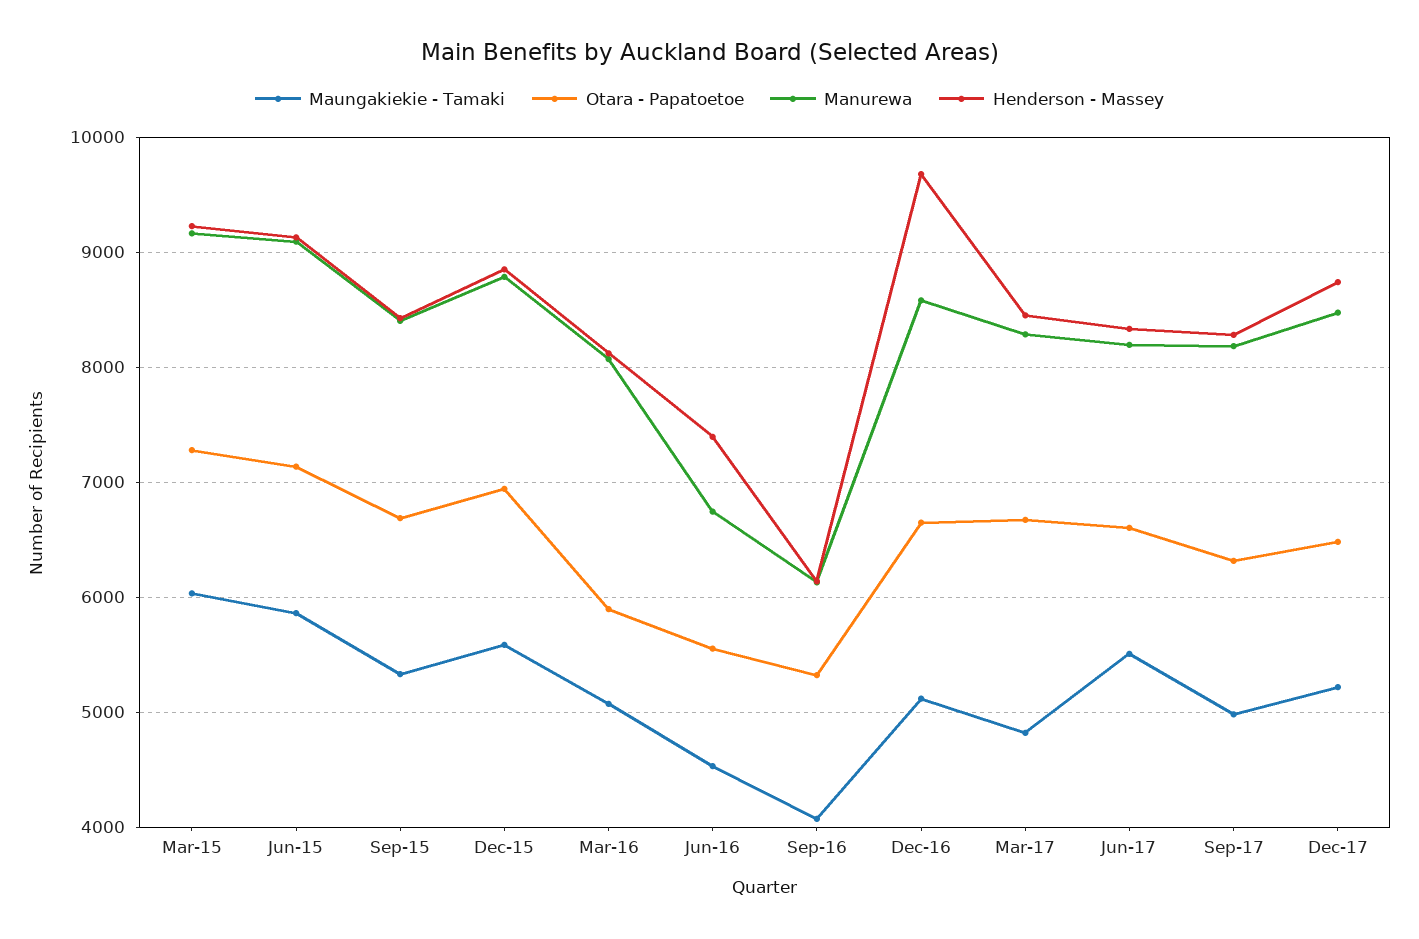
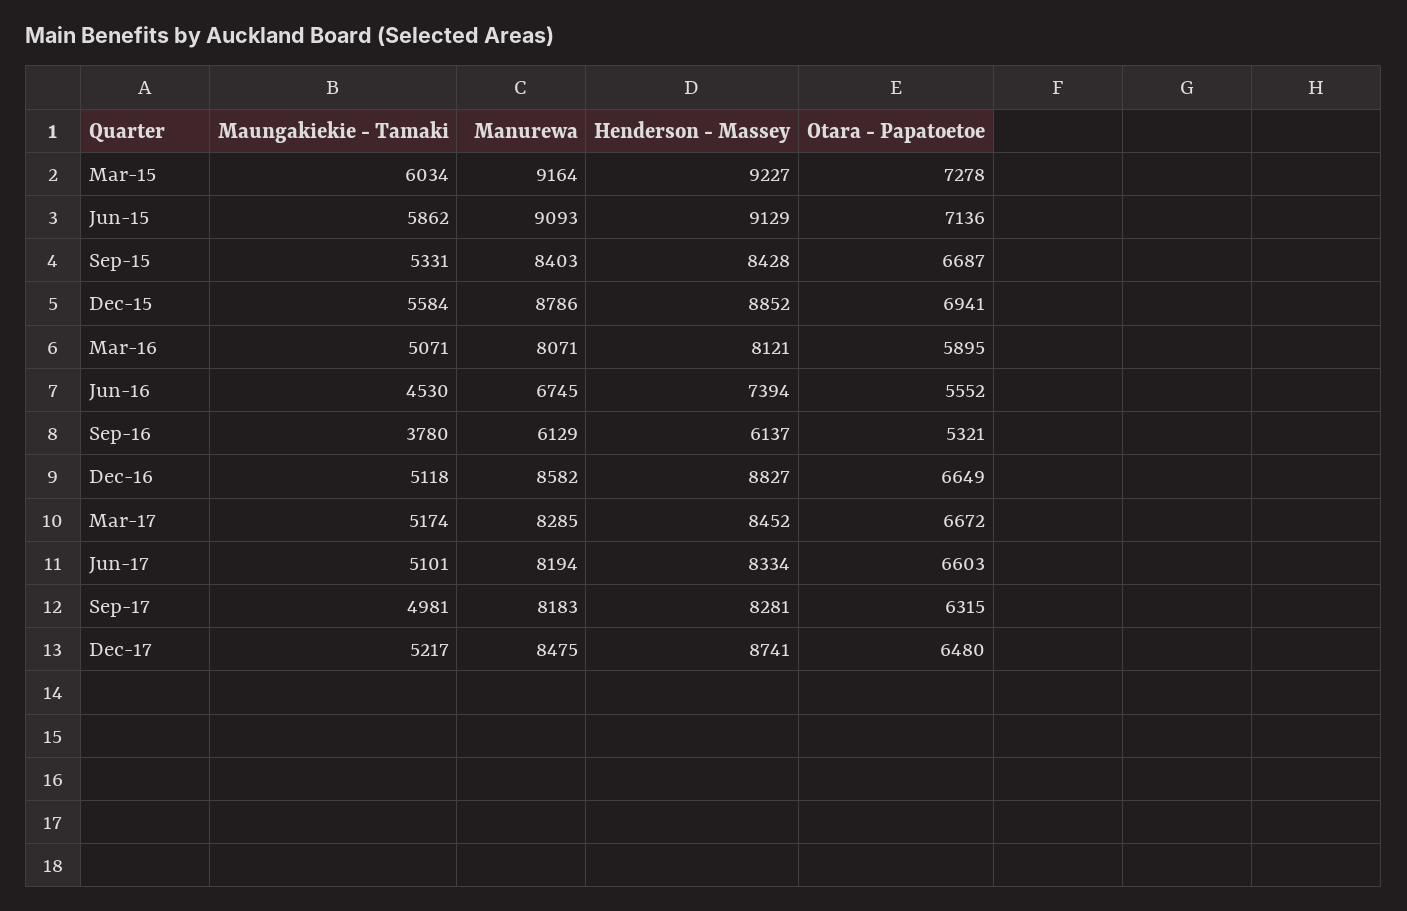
  {
    "Maungakiekie - Tamaki": {
      "Mar-15": 6034,
      "Jun-15": 5862,
      "Sep-15": 5331,
      "Dec-15": 5584,
      "Mar-16": 5071,
      "Jun-16": 4530,
-     "Sep-16": 4100,
+     "Sep-16": 3780,
      "Dec-16": 5118,
-     "Mar-17": 4800,
+     "Mar-17": 5174,
-     "Jun-17": 5500,
+     "Jun-17": 5101,
      "Sep-17": 4981,
      "Dec-17": 5217
    },
    "Otara - Papatoetoe": {
      "Mar-15": 7278,
      "Jun-15": 7136,
      "Sep-15": 6687,
      "Dec-15": 6941,
      "Mar-16": 5895,
      "Jun-16": 5552,
      "Sep-16": 5321,
      "Dec-16": 6649,
      "Mar-17": 6672,
      "Jun-17": 6603,
      "Sep-17": 6315,
      "Dec-17": 6480
    },
    "Manurewa": {
      "Mar-15": 9164,
      "Jun-15": 9093,
      "Sep-15": 8403,
      "Dec-15": 8786,
      "Mar-16": 8071,
      "Jun-16": 6745,
      "Sep-16": 6129,
      "Dec-16": 8582,
      "Mar-17": 8285,
      "Jun-17": 8194,
      "Sep-17": 8183,
      "Dec-17": 8475
    },
    "Henderson - Massey": {
      "Mar-15": 9227,
      "Jun-15": 9129,
      "Sep-15": 8428,
      "Dec-15": 8852,
      "Mar-16": 8121,
      "Jun-16": 7394,
      "Sep-16": 6137,
-     "Dec-16": 9700,
+     "Dec-16": 8827,
      "Mar-17": 8452,
      "Jun-17": 8334,
      "Sep-17": 8281,
      "Dec-17": 8741
    }
  }

